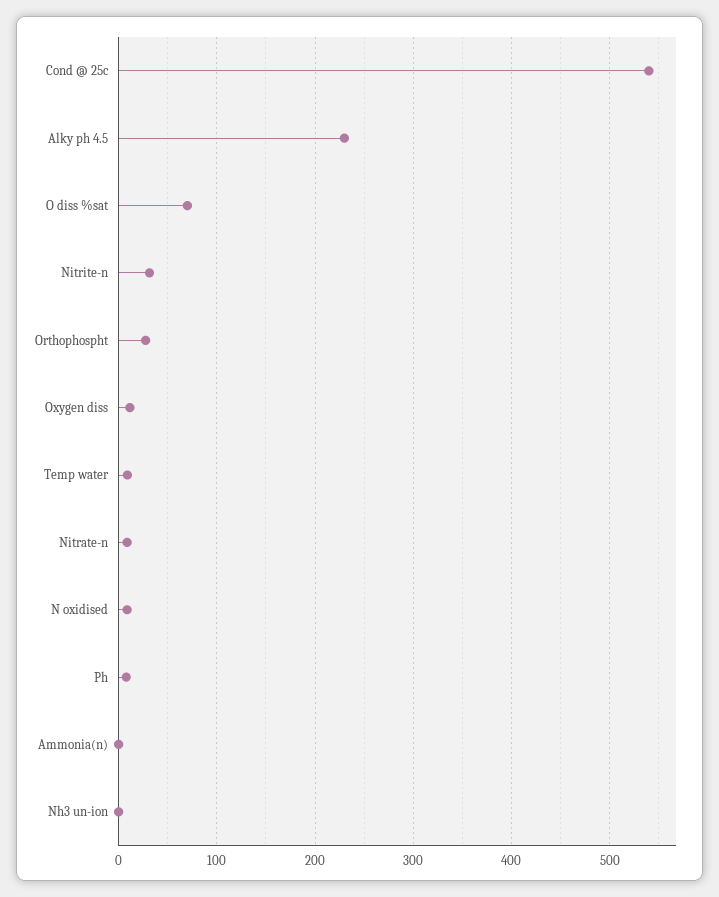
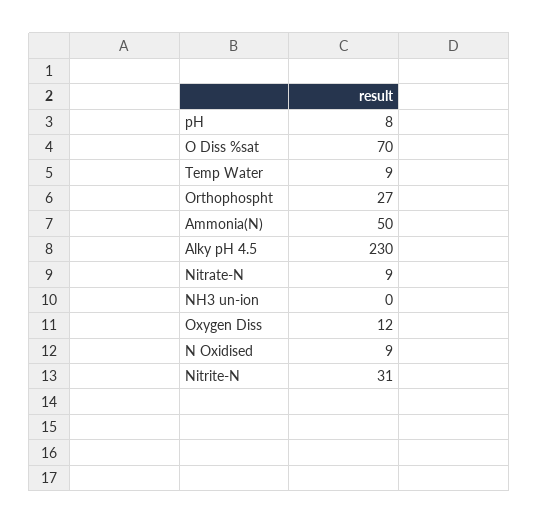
  {
-   "Cond @ 25c": 540,
    "Alky ph 4.5": 230,
    "O diss %sat": 70,
    "Nitrite-n": 31,
    "Orthophospht": 27,
    "Oxygen diss": 12,
    "Temp water": 9,
    "Nitrate-n": 9,
    "N oxidised": 9,
    "Ph": 8,
-   "Ammonia(n)": 0,
+   "Ammonia(n)": 50,
    "Nh3 un-ion": 0
  }

